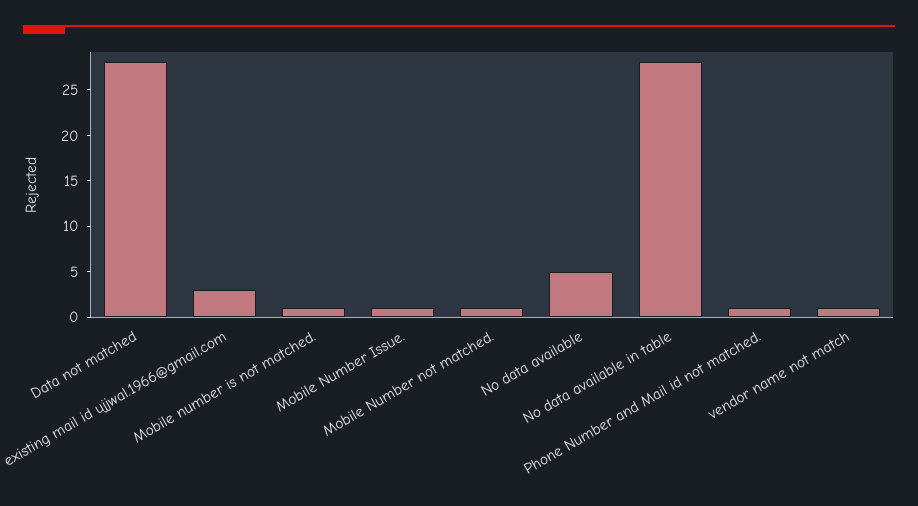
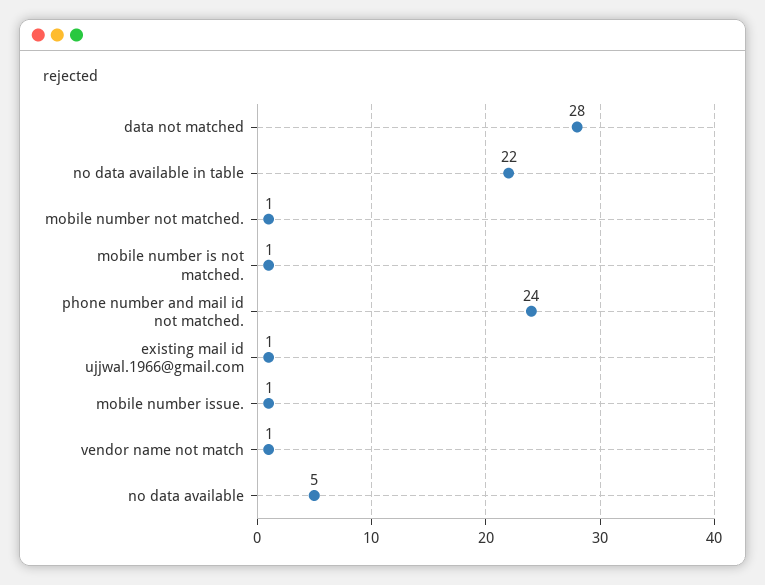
  {
    "Data not matched": 28,
-   "existing mail id ujjwal.1966@gmail.com": 3,
+   "existing mail id ujjwal.1966@gmail.com": 1,
    "Mobile number is not matched.": 1,
    "Mobile Number Issue.": 1,
    "Mobile Number not matched.": 1,
    "No data available": 5,
-   "No data available in table": 28,
+   "No data available in table": 22,
-   "Phone Number and Mail id not matched.": 1,
+   "Phone Number and Mail id not matched.": 24,
    "vendor name not match": 1
  }

